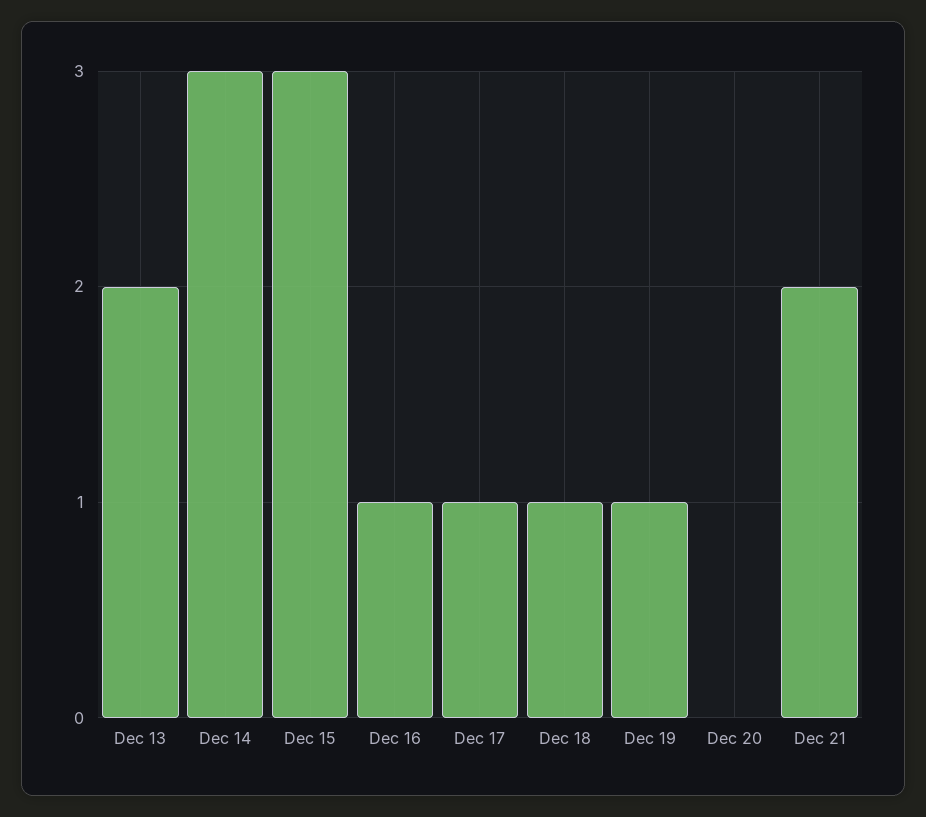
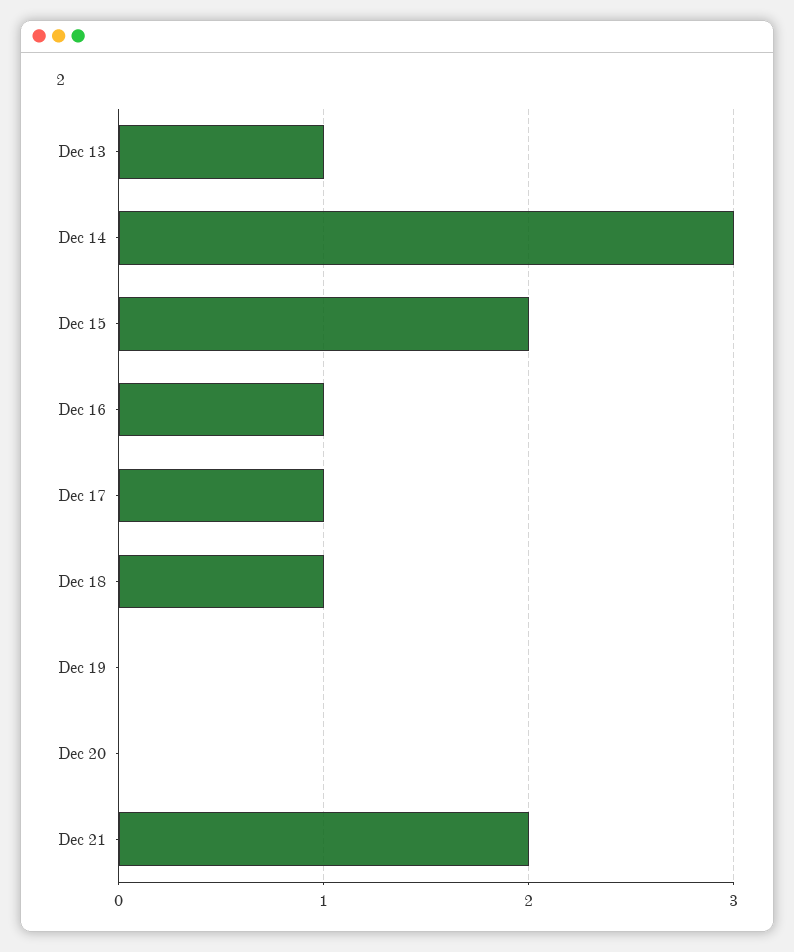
  {
-   "Dec 13": 2,
+   "Dec 13": 1,
    "Dec 14": 3,
-   "Dec 15": 3,
+   "Dec 15": 2,
    "Dec 16": 1,
    "Dec 17": 1,
    "Dec 18": 1,
-   "Dec 19": 1,
+   "Dec 19": 0,
    "Dec 20": 0,
    "Dec 21": 2
  }

